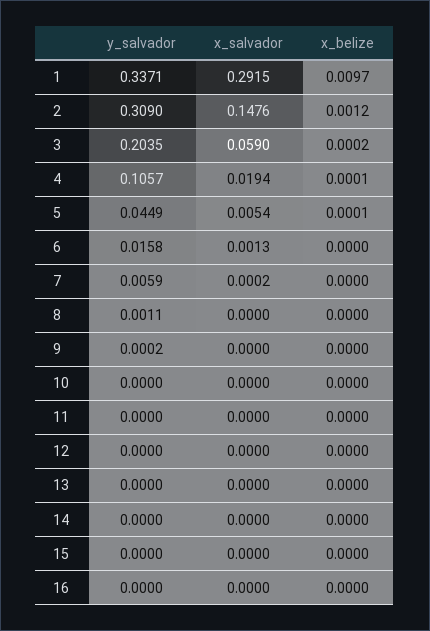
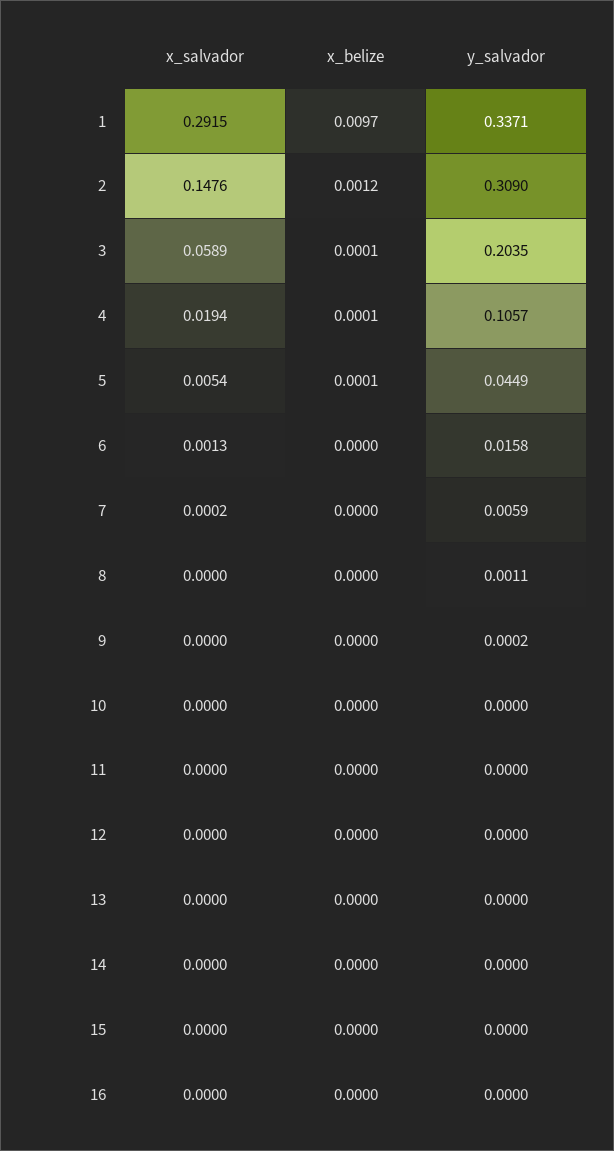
  {
    "y_salvador": {
      "1": 0.3371,
      "2": 0.309,
      "3": 0.2035,
      "4": 0.1057,
      "5": 0.0449,
      "6": 0.0158,
      "7": 0.0059,
      "8": 0.0011,
      "9": 0.0002,
      "10": 0,
      "11": 0,
      "12": 0,
      "13": 0,
      "14": 0,
      "15": 0,
      "16": 0
    },
    "x_salvador": {
      "1": 0.2915,
      "2": 0.1476,
-     "3": 0.059,
+     "3": 0.0589,
      "4": 0.0194,
      "5": 0.0054,
      "6": 0.0013,
      "7": 0.0002,
      "8": 0,
      "9": 0,
      "10": 0,
      "11": 0,
      "12": 0,
      "13": 0,
      "14": 0,
      "15": 0,
      "16": 0
    },
    "x_belize": {
      "1": 0.0097,
      "2": 0.0012,
-     "3": 0.0002,
+     "3": 0.0001,
      "4": 0.0001,
      "5": 0.0001,
      "6": 0,
      "7": 0,
      "8": 0,
      "9": 0,
      "10": 0,
      "11": 0,
      "12": 0,
      "13": 0,
      "14": 0,
      "15": 0,
      "16": 0
    }
  }

